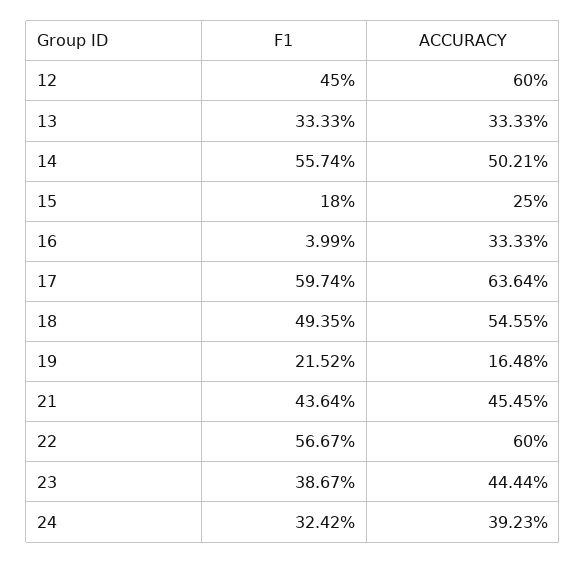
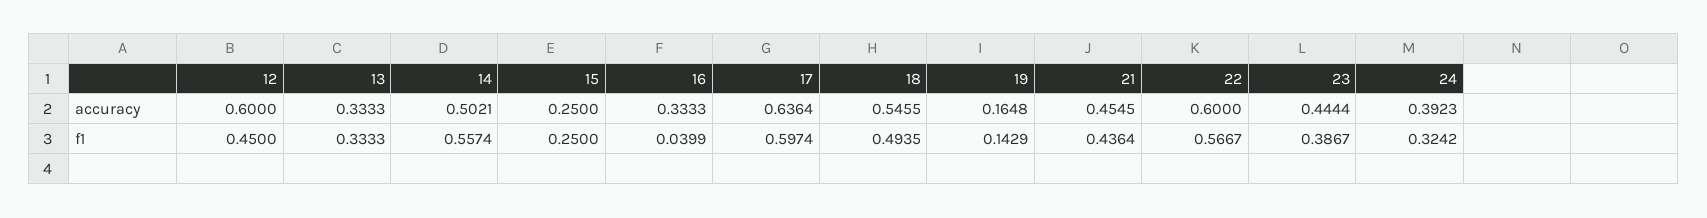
  {
    "F1": {
      "12": 0.45,
      "13": 0.3333,
      "14": 0.5574,
-     "15": 0.18,
+     "15": 0.25,
      "16": 0.0399,
      "17": 0.5974,
      "18": 0.4935,
-     "19": 0.2152,
+     "19": 0.1429,
      "21": 0.4364,
      "22": 0.5667,
      "23": 0.3867,
      "24": 0.3242
    },
    "ACCURACY": {
      "12": 0.6,
      "13": 0.3333,
      "14": 0.5021,
      "15": 0.25,
      "16": 0.3333,
      "17": 0.6364,
      "18": 0.5455,
      "19": 0.1648,
      "21": 0.4545,
      "22": 0.6,
      "23": 0.4444,
      "24": 0.3923
    }
  }

